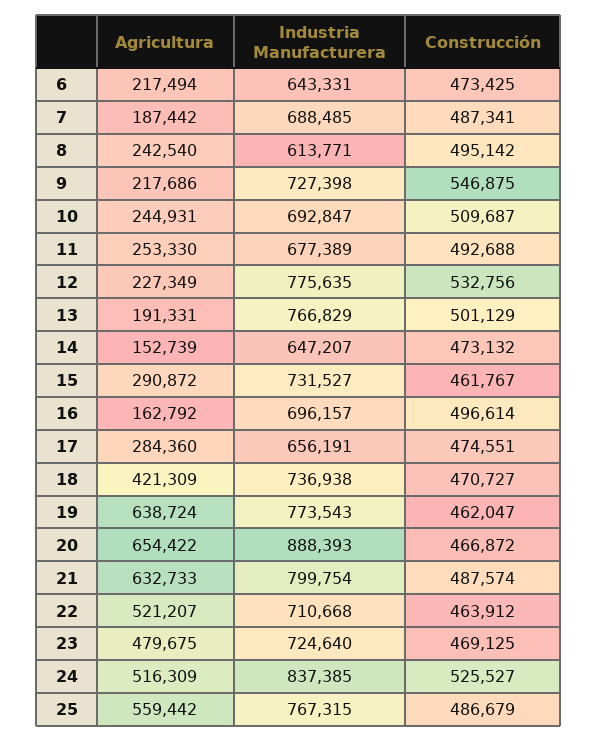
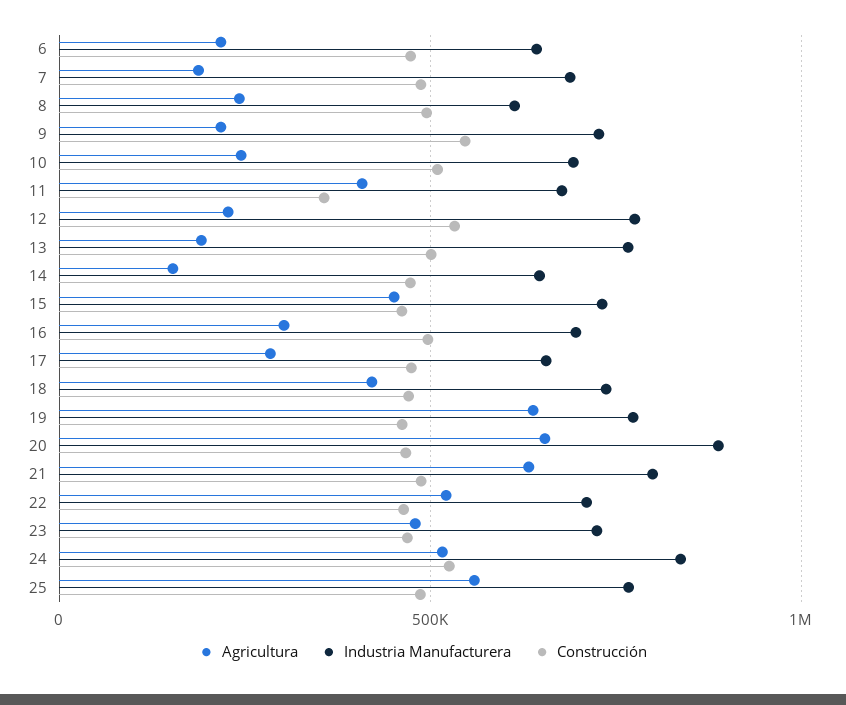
  {
    "Agricultura": {
      "6": 217494,
      "7": 187442,
      "8": 242540,
      "9": 217686,
      "10": 244931,
-     "11": 253330,
+     "11": 400000,
      "12": 227349,
      "13": 191331,
      "14": 152739,
-     "15": 290872,
+     "15": 450000,
-     "16": 162792,
+     "16": 300000,
      "17": 284360,
      "18": 421309,
      "19": 638724,
      "20": 654422,
      "21": 632733,
      "22": 521207,
      "23": 479675,
      "24": 516309,
      "25": 559442
    },
    "Industria Manufacturera": {
      "6": 643331,
      "7": 688485,
      "8": 613771,
      "9": 727398,
      "10": 692847,
      "11": 677389,
      "12": 775635,
      "13": 766829,
      "14": 647207,
      "15": 731527,
      "16": 696157,
      "17": 656191,
      "18": 736938,
      "19": 773543,
      "20": 888393,
      "21": 799754,
      "22": 710668,
      "23": 724640,
      "24": 837385,
      "25": 767315
    },
    "Construcción": {
      "6": 473425,
      "7": 487341,
      "8": 495142,
      "9": 546875,
      "10": 509687,
-     "11": 492688,
+     "11": 350000,
      "12": 532756,
      "13": 501129,
      "14": 473132,
      "15": 461767,
      "16": 496614,
      "17": 474551,
      "18": 470727,
      "19": 462047,
      "20": 466872,
      "21": 487574,
      "22": 463912,
      "23": 469125,
      "24": 525527,
      "25": 486679
    }
  }

